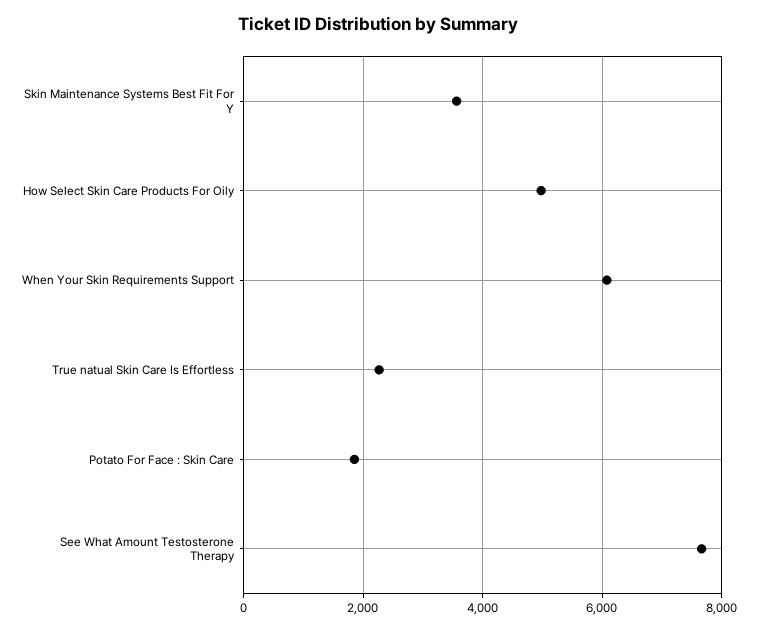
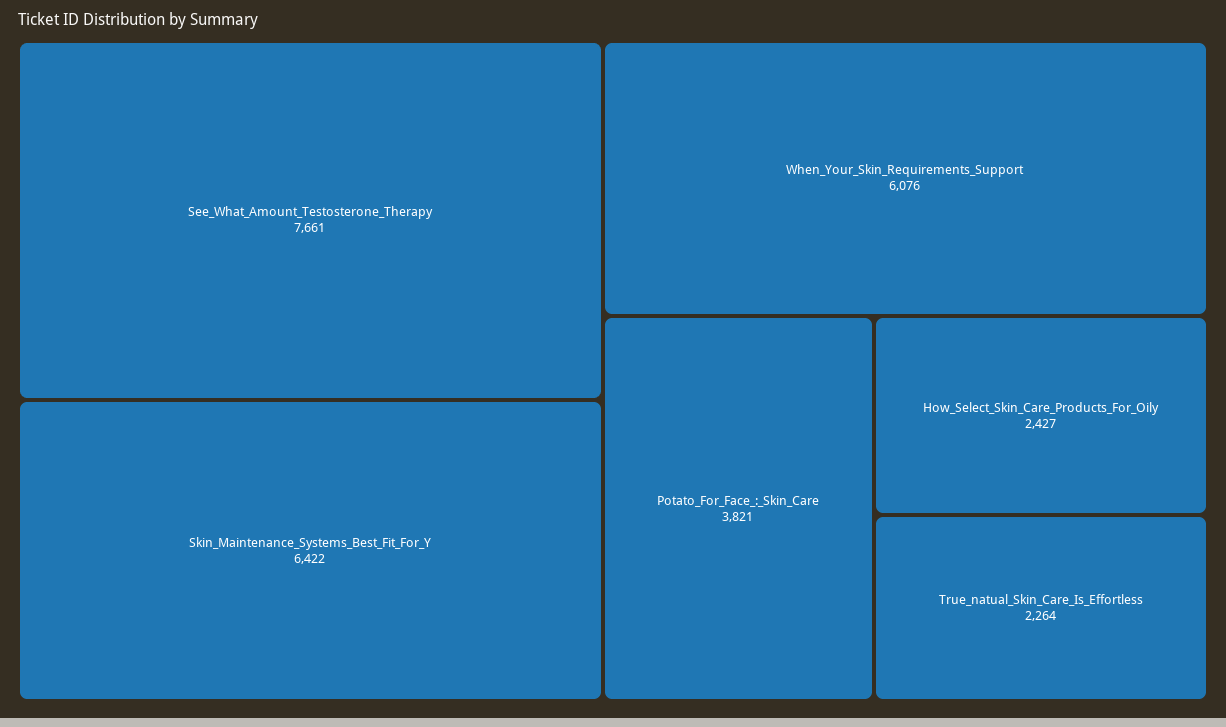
  {
-   "Skin Maintenance Systems Best Fit For Y": 3600,
+   "Skin Maintenance Systems Best Fit For Y": 6422,
-   "How Select Skin Care Products For Oily": 5000,
+   "How Select Skin Care Products For Oily": 2427,
    "When Your Skin Requirements Support": 6076,
    "True natual Skin Care Is Effortless": 2264,
-   "Potato For Face : Skin Care": 1800,
+   "Potato For Face : Skin Care": 3821,
    "See What Amount Testosterone Therapy": 7661
  }

